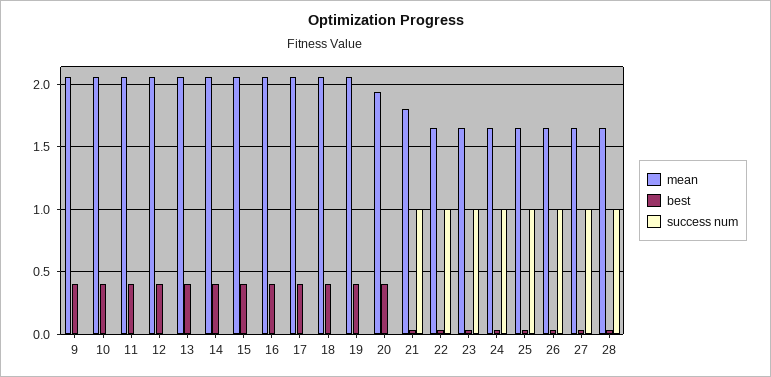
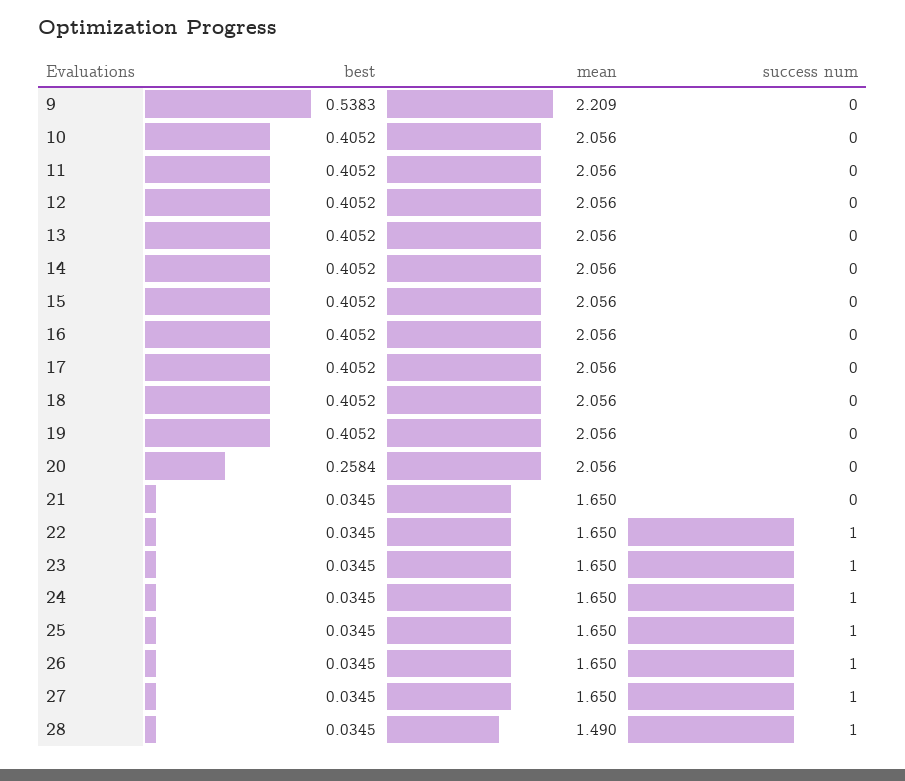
  {
    "mean": {
-     "9": 2.05,
+     "9": 2.209,
      "10": 2.056,
      "11": 2.056,
      "12": 2.056,
      "13": 2.056,
      "14": 2.056,
      "15": 2.056,
      "16": 2.056,
      "17": 2.056,
      "18": 2.056,
      "19": 2.056,
-     "20": 1.95,
+     "20": 2.056,
-     "21": 1.8,
+     "21": 1.65,
      "22": 1.65,
      "23": 1.65,
      "24": 1.65,
      "25": 1.65,
      "26": 1.65,
      "27": 1.65,
-     "28": 1.65
+     "28": 1.49
    },
    "best": {
-     "9": 0.4,
+     "9": 0.5383,
      "10": 0.4052,
      "11": 0.4052,
      "12": 0.4052,
      "13": 0.4052,
      "14": 0.4052,
      "15": 0.4052,
      "16": 0.4052,
      "17": 0.4052,
      "18": 0.4052,
      "19": 0.4052,
-     "20": 0.4,
+     "20": 0.2584,
      "21": 0.0345,
      "22": 0.0345,
      "23": 0.0345,
      "24": 0.0345,
      "25": 0.0345,
      "26": 0.0345,
      "27": 0.0345,
      "28": 0.0345
    },
    "success num": {
      "9": 0,
      "10": 0,
      "11": 0,
      "12": 0,
      "13": 0,
      "14": 0,
      "15": 0,
      "16": 0,
      "17": 0,
      "18": 0,
      "19": 0,
      "20": 0,
-     "21": 1,
+     "21": 0,
      "22": 1,
      "23": 1,
      "24": 1,
      "25": 1,
      "26": 1,
      "27": 1,
      "28": 1
    }
  }

